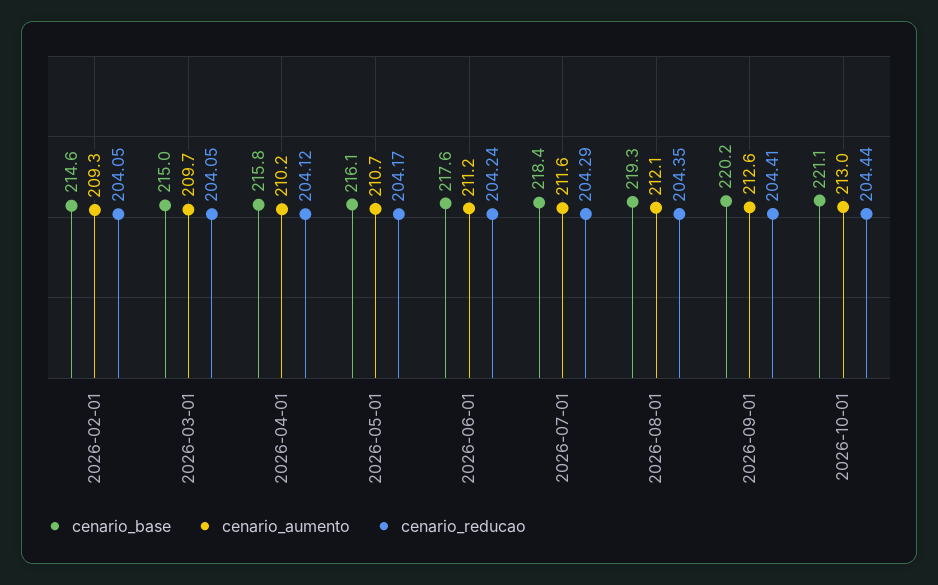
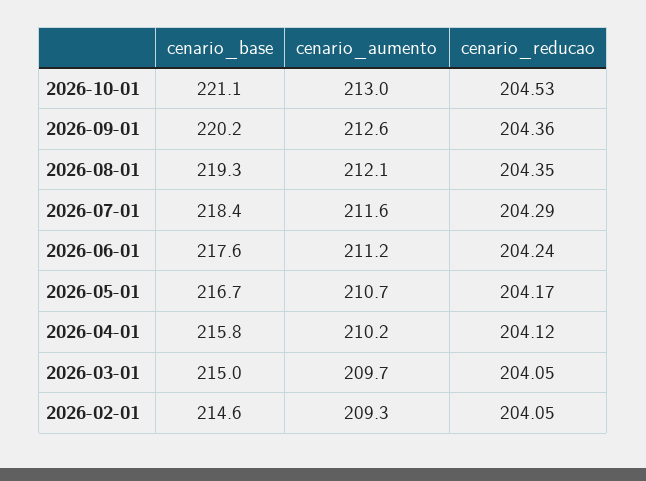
  {
    "cenario_base": {
      "2026-02-01": 214.6,
      "2026-03-01": 215,
      "2026-04-01": 215.8,
-     "2026-05-01": 216.1,
+     "2026-05-01": 216.7,
      "2026-06-01": 217.6,
      "2026-07-01": 218.4,
      "2026-08-01": 219.3,
      "2026-09-01": 220.2,
      "2026-10-01": 221.1
    },
    "cenario_aumento": {
      "2026-02-01": 209.3,
      "2026-03-01": 209.7,
      "2026-04-01": 210.2,
      "2026-05-01": 210.7,
      "2026-06-01": 211.2,
      "2026-07-01": 211.6,
      "2026-08-01": 212.1,
      "2026-09-01": 212.6,
      "2026-10-01": 213
    },
    "cenario_reducao": {
      "2026-02-01": 204.05,
      "2026-03-01": 204.05,
      "2026-04-01": 204.12,
      "2026-05-01": 204.17,
      "2026-06-01": 204.24,
      "2026-07-01": 204.29,
      "2026-08-01": 204.35,
-     "2026-09-01": 204.41,
+     "2026-09-01": 204.36,
-     "2026-10-01": 204.44
+     "2026-10-01": 204.53
    }
  }

